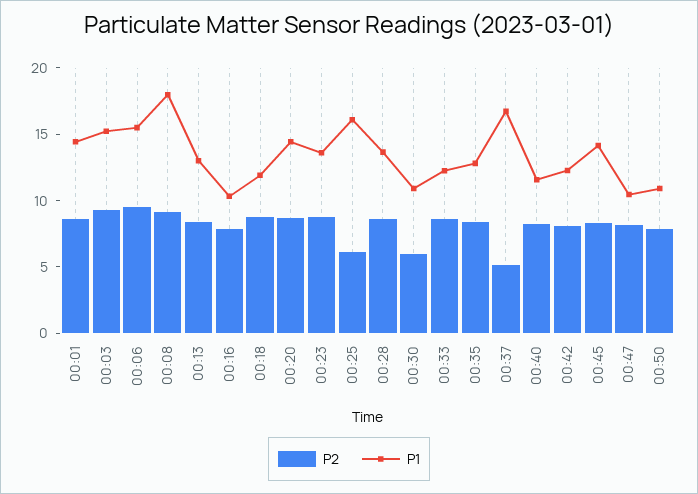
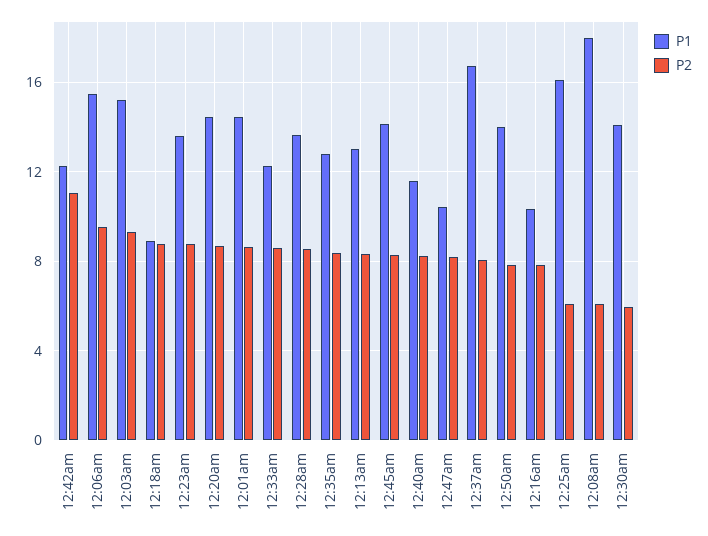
  {
    "P2": {
      "00:01": 8.5,
      "00:03": 9.5,
      "00:06": 9.5,
-     "00:08": 9,
+     "00:08": 6,
      "00:13": 8.5,
      "00:16": 8,
      "00:18": 9,
      "00:20": 8.5,
      "00:23": 9,
      "00:25": 6,
      "00:28": 8.5,
      "00:30": 6,
      "00:33": 8.5,
      "00:35": 8.5,
-     "00:37": 5,
+     "00:37": 8,
      "00:40": 8,
-     "00:42": 8,
+     "00:42": 11,
      "00:45": 8.5,
      "00:47": 8,
      "00:50": 8
    },
    "P1": {
      "00:01": 14.5,
      "00:03": 15,
      "00:06": 15.5,
      "00:08": 18,
      "00:13": 13,
      "00:16": 10.5,
-     "00:18": 12,
+     "00:18": 9,
      "00:20": 14.5,
      "00:23": 13.5,
      "00:25": 16,
      "00:28": 13.5,
-     "00:30": 11,
+     "00:30": 14,
      "00:33": 12.5,
      "00:35": 13,
      "00:37": 16.5,
      "00:40": 11.5,
      "00:42": 12.5,
      "00:45": 14,
      "00:47": 10.5,
-     "00:50": 11
+     "00:50": 14
    }
  }

